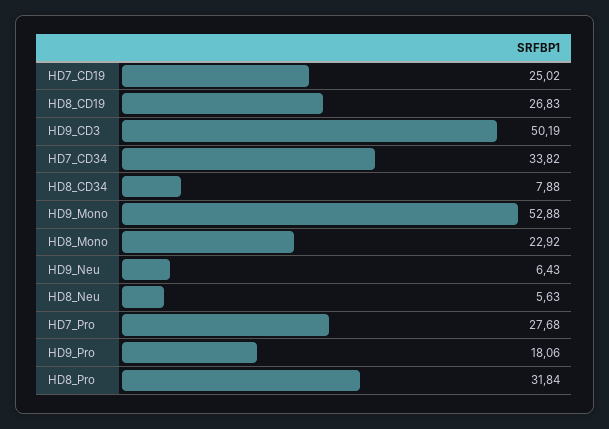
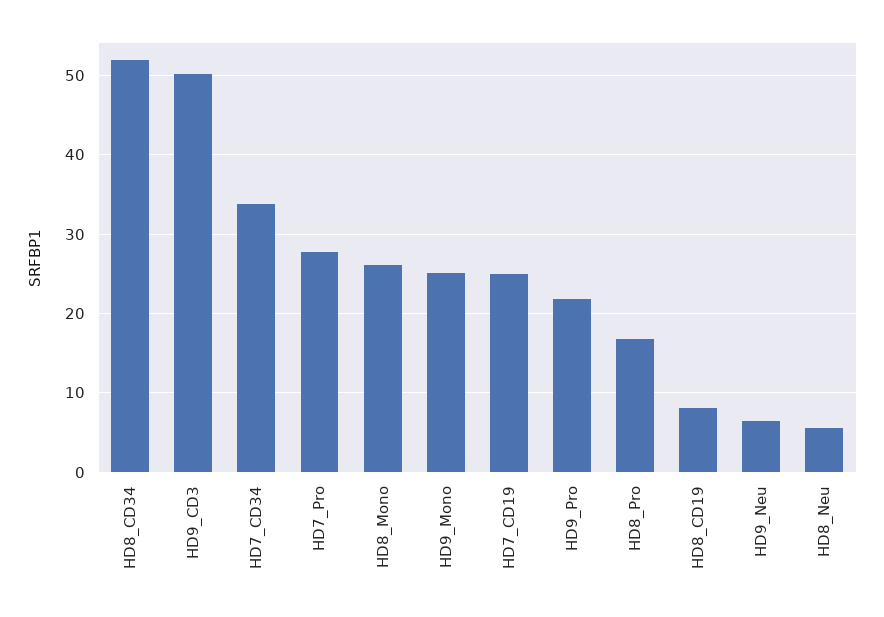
  {
    "HD7_CD19": 25.02,
-   "HD8_CD19": 26.83,
+   "HD8_CD19": 8,
    "HD9_CD3": 50.19,
    "HD7_CD34": 33.82,
-   "HD8_CD34": 7.88,
+   "HD8_CD34": 52,
-   "HD9_Mono": 52.88,
+   "HD9_Mono": 25,
-   "HD8_Mono": 22.92,
+   "HD8_Mono": 26,
    "HD9_Neu": 6.43,
    "HD8_Neu": 5.63,
    "HD7_Pro": 27.68,
-   "HD9_Pro": 18.06,
+   "HD9_Pro": 22,
-   "HD8_Pro": 31.84
+   "HD8_Pro": 17
  }

